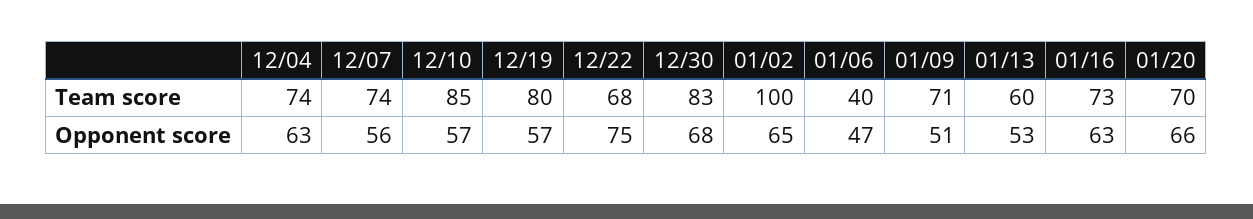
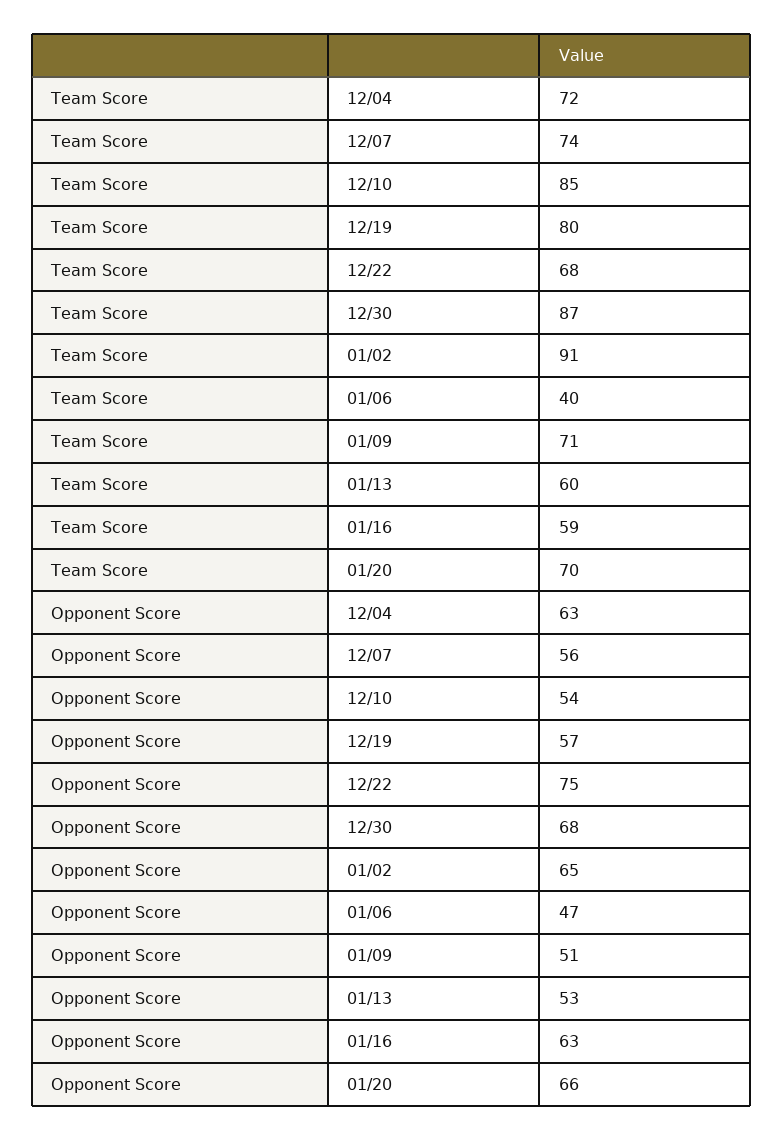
  {
    "12/04": {
-     "Team score": 74,
+     "Team score": 72,
      "Opponent score": 63
    },
    "12/07": {
      "Team score": 74,
      "Opponent score": 56
    },
    "12/10": {
      "Team score": 85,
-     "Opponent score": 57
+     "Opponent score": 54
    },
    "12/19": {
      "Team score": 80,
      "Opponent score": 57
    },
    "12/22": {
      "Team score": 68,
      "Opponent score": 75
    },
    "12/30": {
-     "Team score": 83,
+     "Team score": 87,
      "Opponent score": 68
    },
    "01/02": {
-     "Team score": 100,
+     "Team score": 91,
      "Opponent score": 65
    },
    "01/06": {
      "Team score": 40,
      "Opponent score": 47
    },
    "01/09": {
      "Team score": 71,
      "Opponent score": 51
    },
    "01/13": {
      "Team score": 60,
      "Opponent score": 53
    },
    "01/16": {
-     "Team score": 73,
+     "Team score": 59,
      "Opponent score": 63
    },
    "01/20": {
      "Team score": 70,
      "Opponent score": 66
    }
  }

